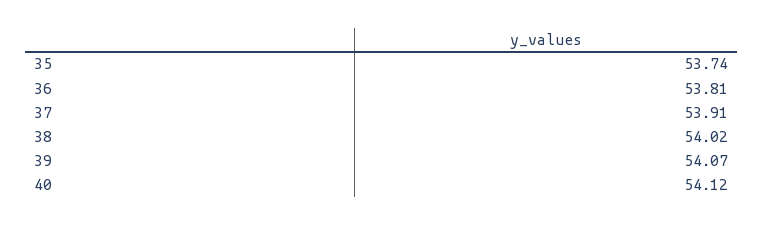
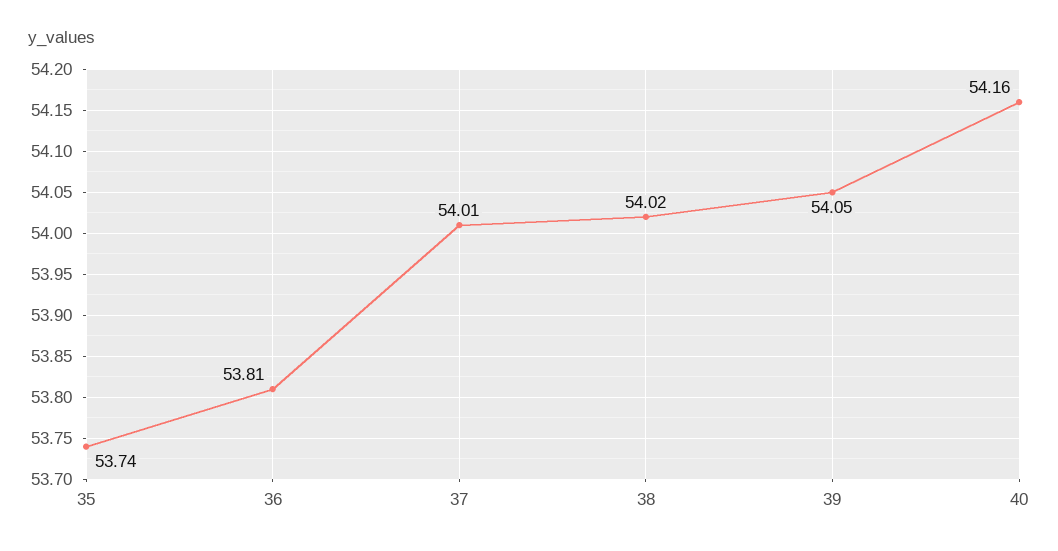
  {
    "35": 53.74,
    "36": 53.81,
-   "37": 53.91,
+   "37": 54.01,
    "38": 54.02,
-   "39": 54.07,
+   "39": 54.05,
-   "40": 54.12
+   "40": 54.16
  }

